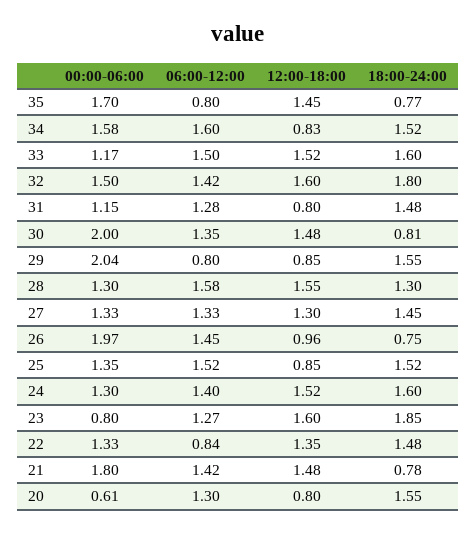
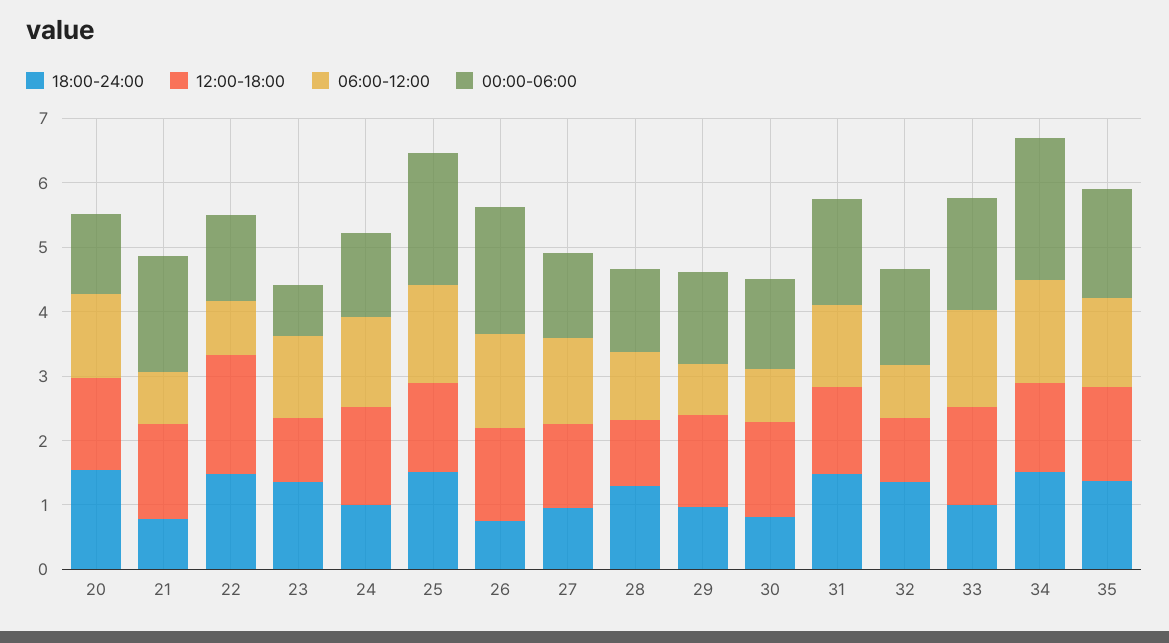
  {
    "00:00-06:00": {
      "35": 1.7,
-     "34": 1.58,
+     "34": 2.2,
-     "33": 1.17,
+     "33": 1.8,
      "32": 1.5,
-     "31": 1.15,
+     "31": 1.6,
-     "30": 2,
+     "30": 1.4,
-     "29": 2.04,
+     "29": 1.4,
      "28": 1.3,
      "27": 1.33,
      "26": 1.97,
-     "25": 1.35,
+     "25": 2,
      "24": 1.3,
      "23": 0.8,
      "22": 1.33,
      "21": 1.8,
-     "20": 0.61
+     "20": 1.2
    },
    "06:00-12:00": {
-     "35": 0.8,
+     "35": 1.4,
      "34": 1.6,
      "33": 1.5,
-     "32": 1.42,
+     "32": 0.8,
      "31": 1.28,
-     "30": 1.35,
+     "30": 0.8,
      "29": 0.8,
-     "28": 1.58,
+     "28": 1,
      "27": 1.33,
      "26": 1.45,
      "25": 1.52,
      "24": 1.4,
      "23": 1.27,
      "22": 0.84,
-     "21": 1.42,
+     "21": 0.8,
      "20": 1.3
    },
    "12:00-18:00": {
      "35": 1.45,
-     "34": 0.83,
+     "34": 1.4,
      "33": 1.52,
-     "32": 1.6,
+     "32": 1,
-     "31": 0.8,
+     "31": 1.4,
      "30": 1.48,
-     "29": 0.85,
+     "29": 1.4,
-     "28": 1.55,
+     "28": 1,
      "27": 1.3,
-     "26": 0.96,
+     "26": 1.4,
-     "25": 0.85,
+     "25": 1.4,
      "24": 1.52,
-     "23": 1.6,
+     "23": 1,
-     "22": 1.35,
+     "22": 1.8,
      "21": 1.48,
-     "20": 0.8
+     "20": 1.4
    },
    "18:00-24:00": {
-     "35": 0.77,
+     "35": 1.4,
      "34": 1.52,
-     "33": 1.6,
+     "33": 1,
-     "32": 1.8,
+     "32": 1.4,
      "31": 1.48,
      "30": 0.81,
-     "29": 1.55,
+     "29": 1,
      "28": 1.3,
-     "27": 1.45,
+     "27": 1,
      "26": 0.75,
      "25": 1.52,
-     "24": 1.6,
+     "24": 1,
-     "23": 1.85,
+     "23": 1.4,
      "22": 1.48,
      "21": 0.78,
      "20": 1.55
    }
  }

